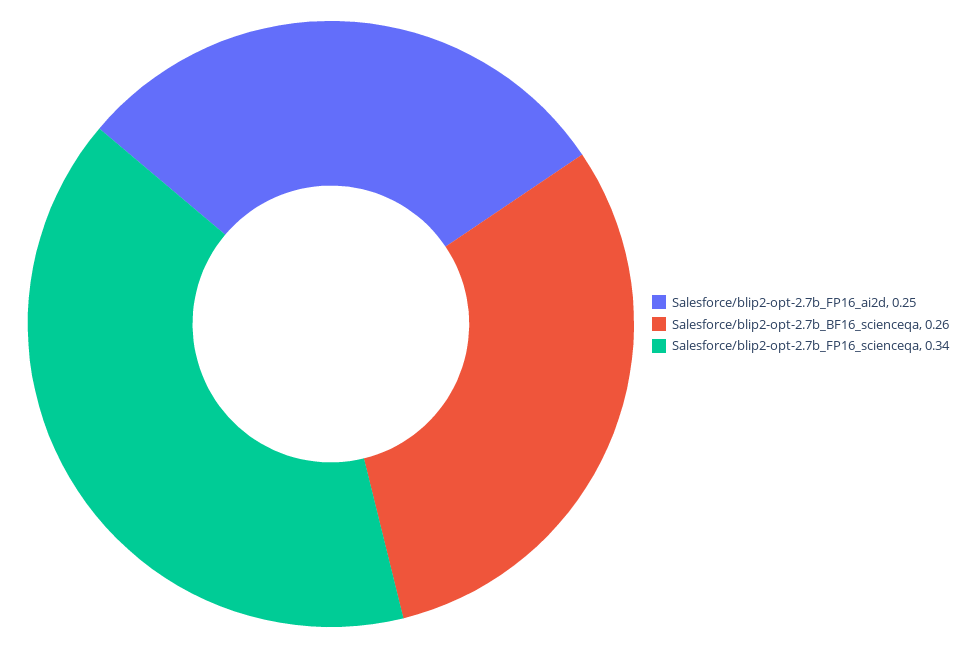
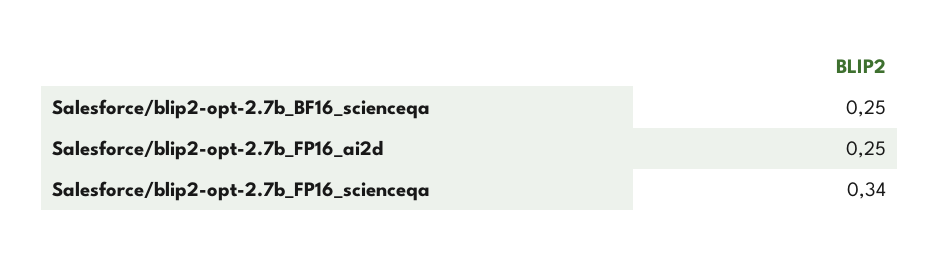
  {
    "Salesforce/blip2-opt-2.7b_FP16_ai2d": 0.25,
-   "Salesforce/blip2-opt-2.7b_BF16_scienceqa": 0.26,
+   "Salesforce/blip2-opt-2.7b_BF16_scienceqa": 0.25,
    "Salesforce/blip2-opt-2.7b_FP16_scienceqa": 0.34
  }

